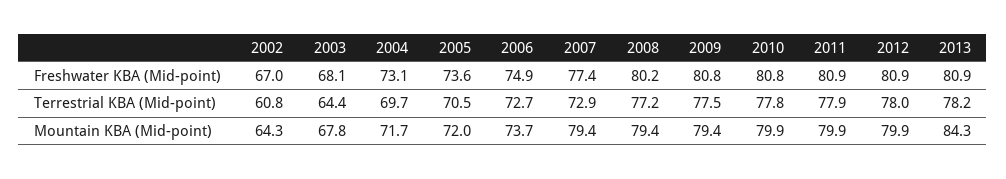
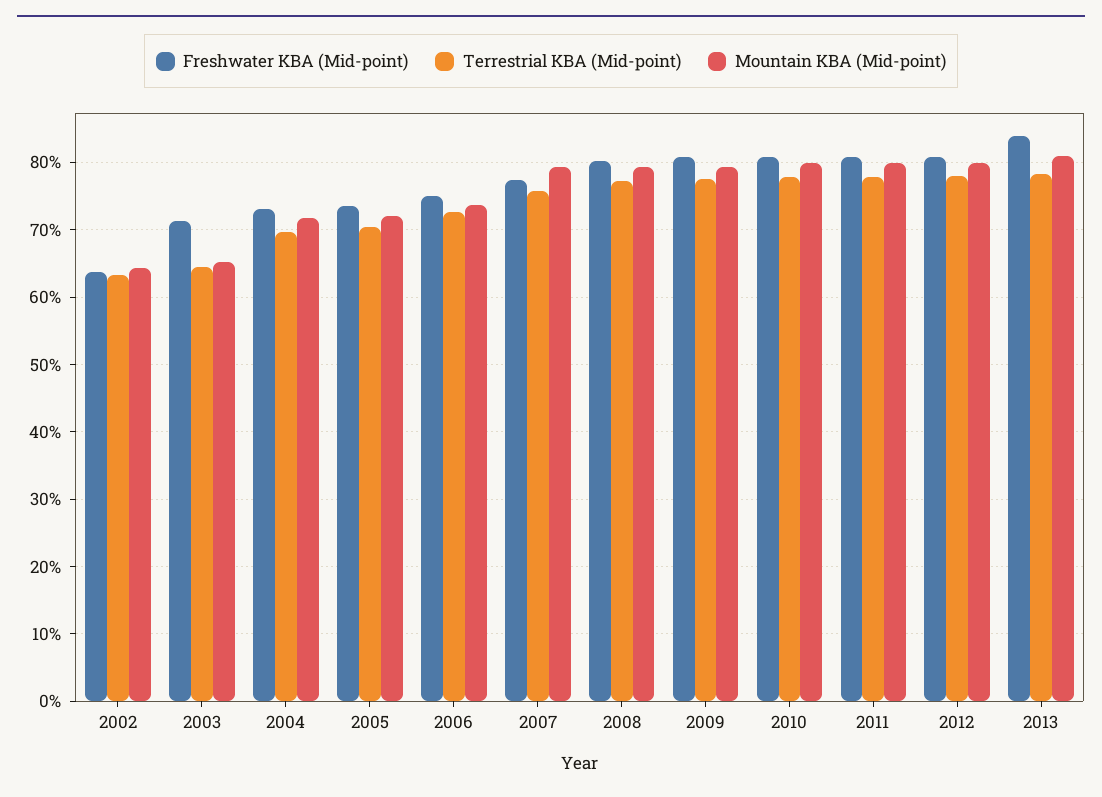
  {
    "Freshwater KBA (Mid-point)": {
-     "2002": 67,
+     "2002": 64,
-     "2003": 68.1,
+     "2003": 71,
      "2004": 73.1,
      "2005": 73.6,
      "2006": 74.9,
      "2007": 77.4,
      "2008": 80.2,
      "2009": 80.8,
      "2010": 80.8,
      "2011": 80.9,
      "2012": 80.9,
-     "2013": 80.9
+     "2013": 84
    },
    "Terrestrial KBA (Mid-point)": {
-     "2002": 60.8,
+     "2002": 63,
      "2003": 64.4,
      "2004": 69.7,
      "2005": 70.5,
      "2006": 72.7,
-     "2007": 72.9,
+     "2007": 76,
      "2008": 77.2,
      "2009": 77.5,
      "2010": 77.8,
      "2011": 77.9,
      "2012": 78,
      "2013": 78.2
    },
    "Mountain KBA (Mid-point)": {
      "2002": 64.3,
-     "2003": 67.8,
+     "2003": 65,
      "2004": 71.7,
      "2005": 72,
      "2006": 73.7,
      "2007": 79.4,
      "2008": 79.4,
      "2009": 79.4,
      "2010": 79.9,
      "2011": 79.9,
      "2012": 79.9,
-     "2013": 84.3
+     "2013": 81
    }
  }

